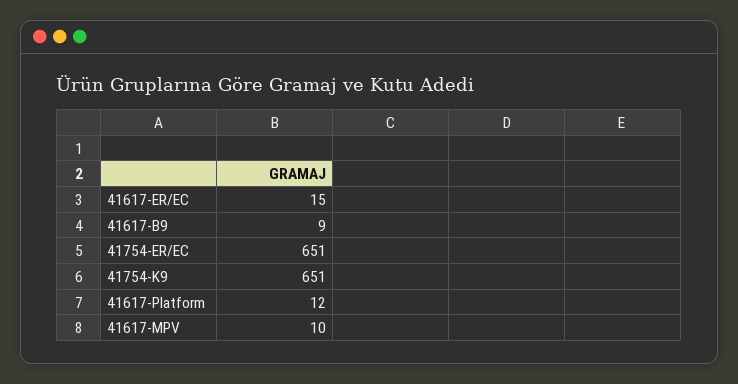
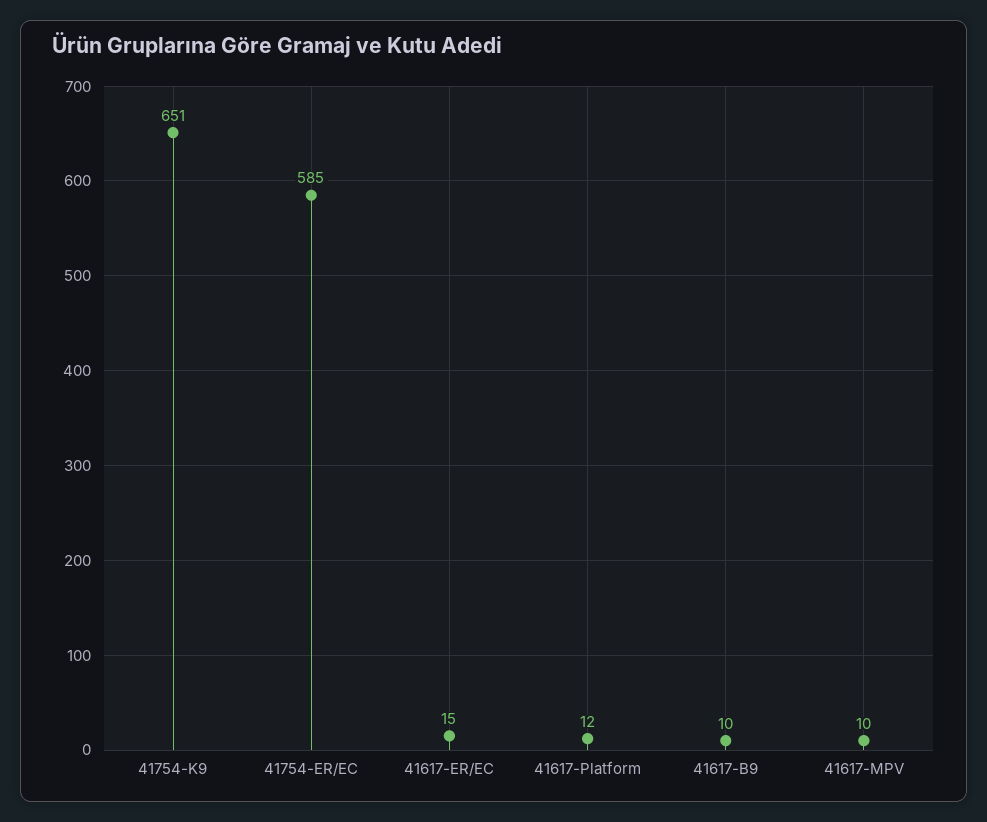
  {
    "41617-ER/EC": 15,
-   "41617-B9": 9,
+   "41617-B9": 10,
-   "41754-ER/EC": 651,
+   "41754-ER/EC": 585,
    "41754-K9": 651,
    "41617-Platform": 12,
    "41617-MPV": 10
  }

